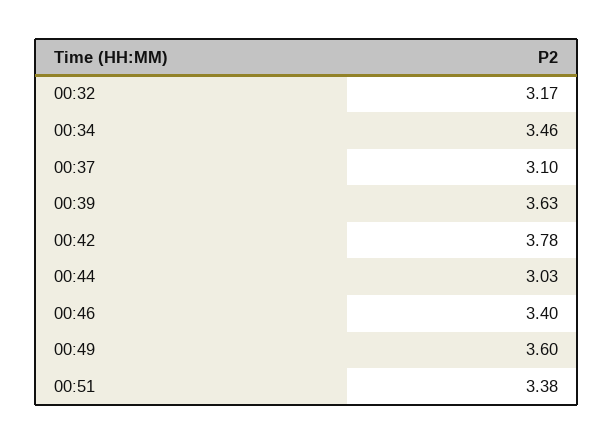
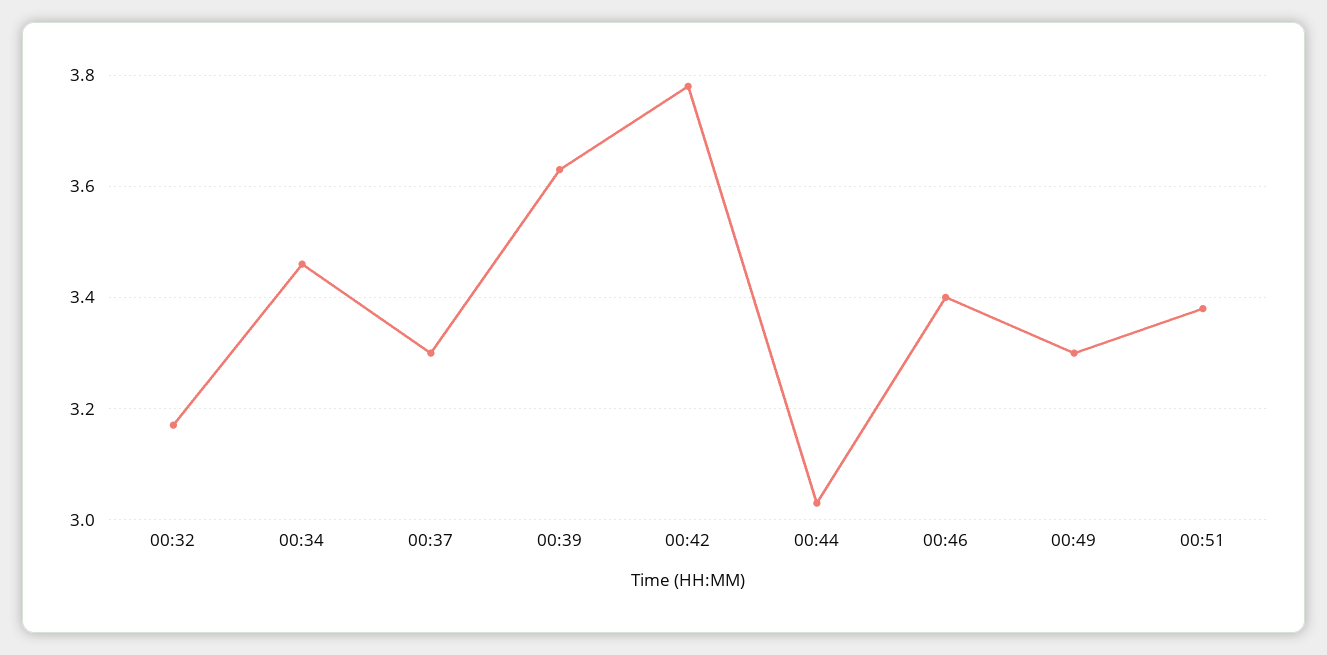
  {
    "00:32": 3.17,
    "00:34": 3.46,
-   "00:37": 3.1,
+   "00:37": 3.3,
    "00:39": 3.63,
    "00:42": 3.78,
    "00:44": 3.03,
    "00:46": 3.4,
-   "00:49": 3.6,
+   "00:49": 3.3,
    "00:51": 3.38
  }

